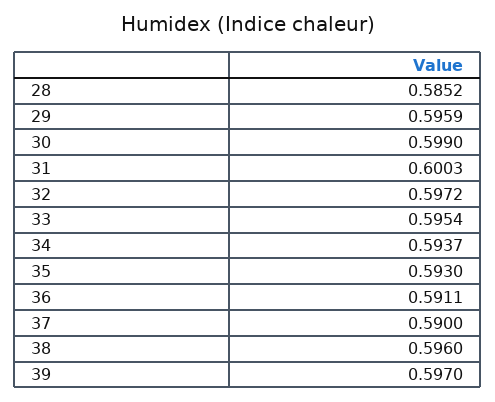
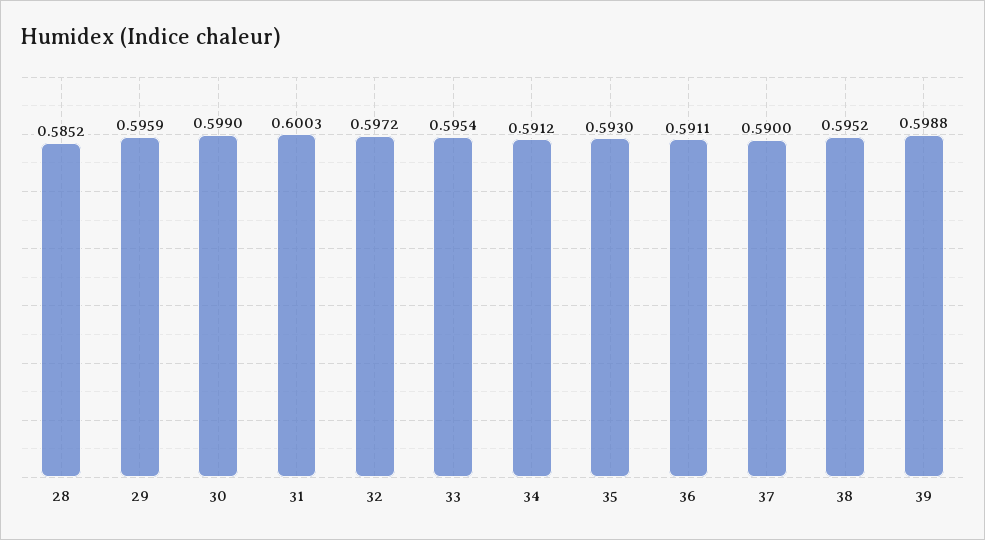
  {
    "28": 0.5852,
    "29": 0.5959,
    "30": 0.599,
    "31": 0.6003,
    "32": 0.5972,
    "33": 0.5954,
-   "34": 0.5937,
+   "34": 0.5912,
    "35": 0.593,
    "36": 0.5911,
    "37": 0.59,
-   "38": 0.596,
+   "38": 0.5952,
-   "39": 0.597
+   "39": 0.5988
  }

